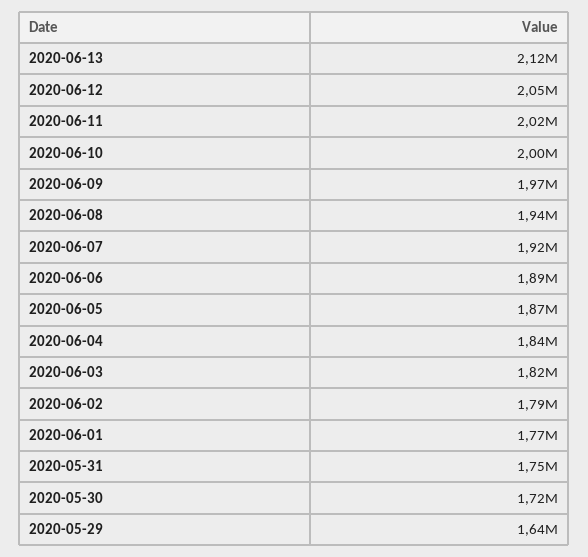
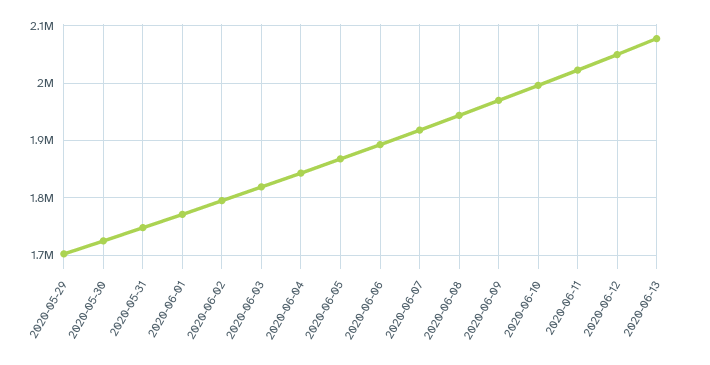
  {
-   "2020-06-13": 2120000,
+   "2020-06-13": 2080000,
    "2020-06-12": 2050000,
    "2020-06-11": 2020000,
    "2020-06-10": 2000000,
    "2020-06-09": 1970000,
    "2020-06-08": 1940000,
    "2020-06-07": 1920000,
    "2020-06-06": 1890000,
    "2020-06-05": 1870000,
    "2020-06-04": 1840000,
    "2020-06-03": 1820000,
    "2020-06-02": 1790000,
    "2020-06-01": 1770000,
    "2020-05-31": 1750000,
    "2020-05-30": 1720000,
-   "2020-05-29": 1640000
+   "2020-05-29": 1700000
  }

